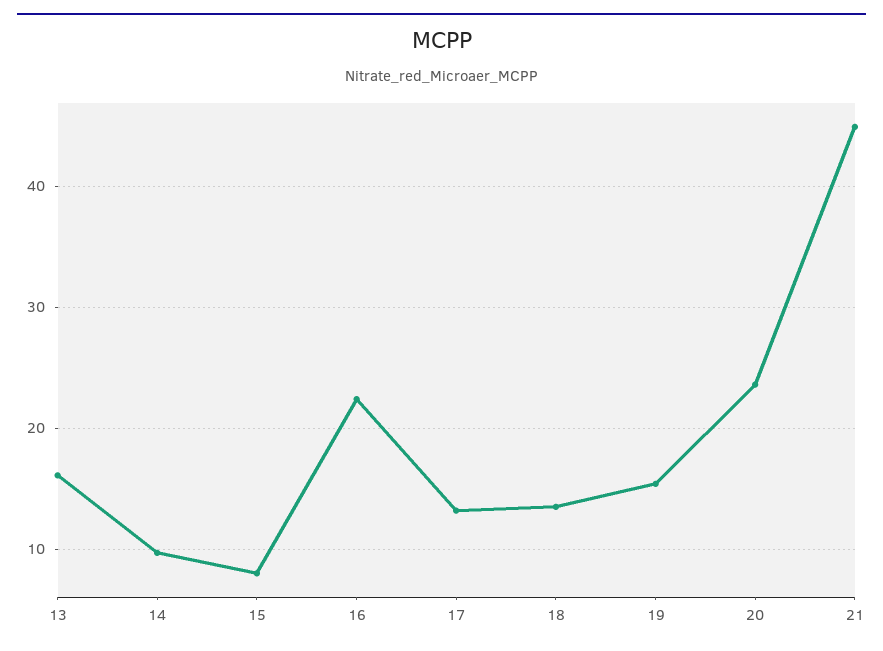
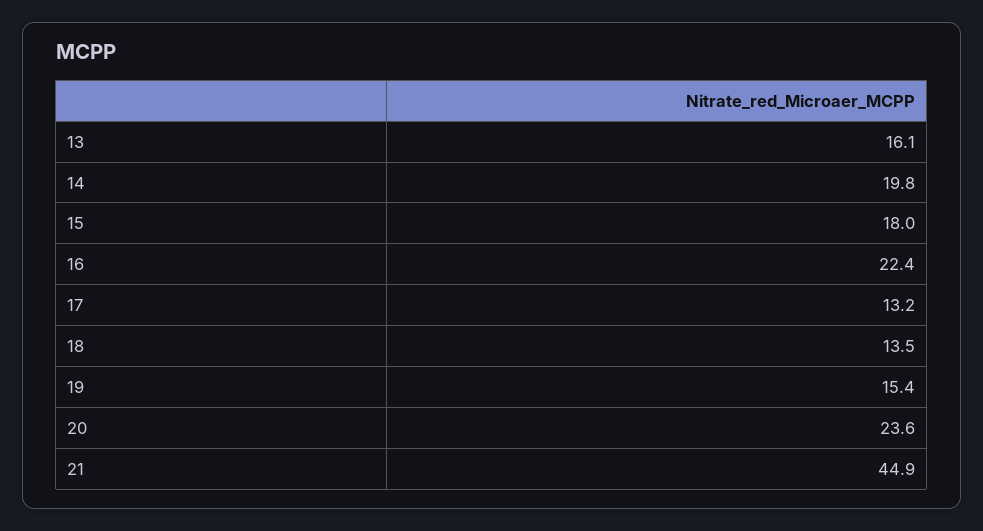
  {
    "13": 16.1,
-   "14": 10,
+   "14": 19.8,
-   "15": 8,
+   "15": 18,
    "16": 22.4,
    "17": 13.2,
    "18": 13.5,
    "19": 15.4,
    "20": 23.6,
    "21": 44.9
  }

